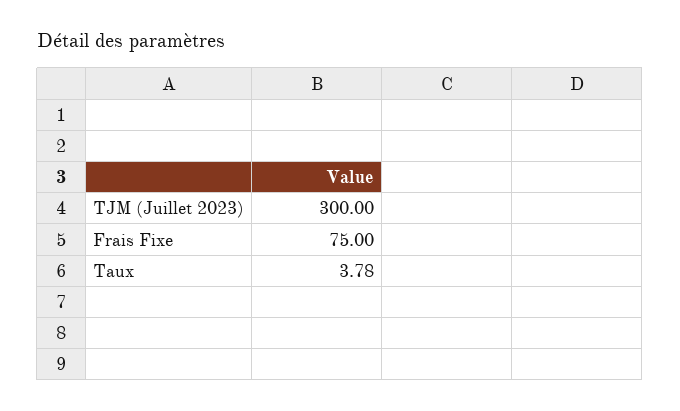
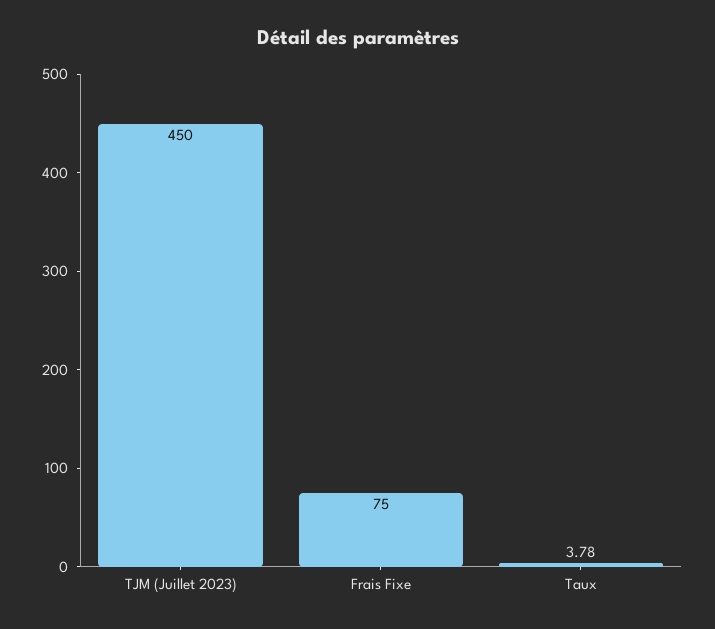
  {
-   "TJM (Juillet 2023)": 300,
+   "TJM (Juillet 2023)": 450,
    "Frais Fixe": 75,
    "Taux": 3.78
  }

